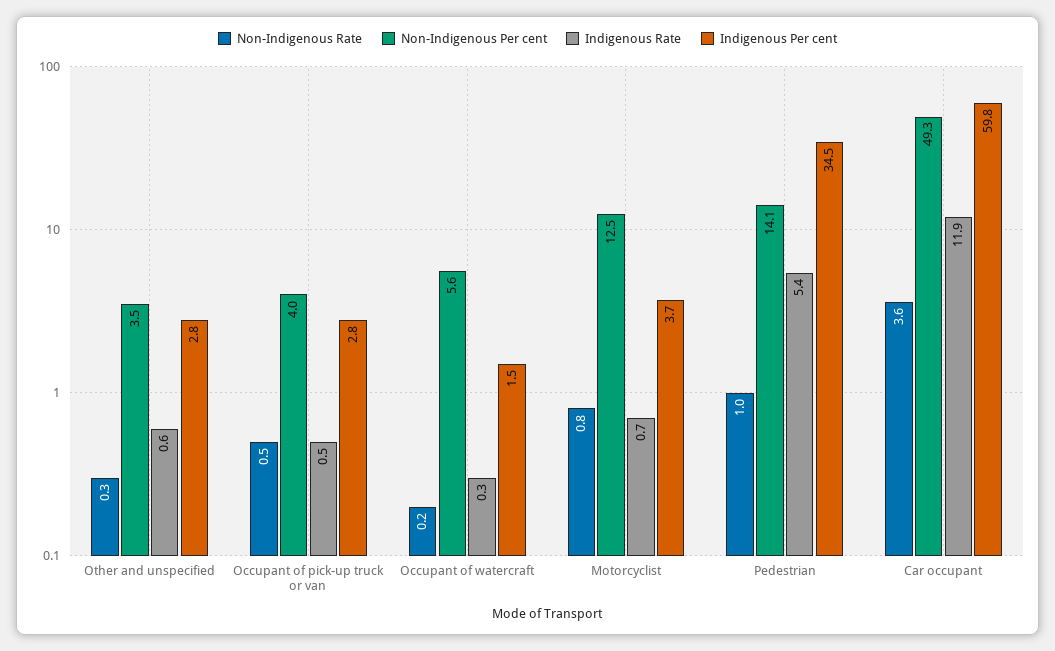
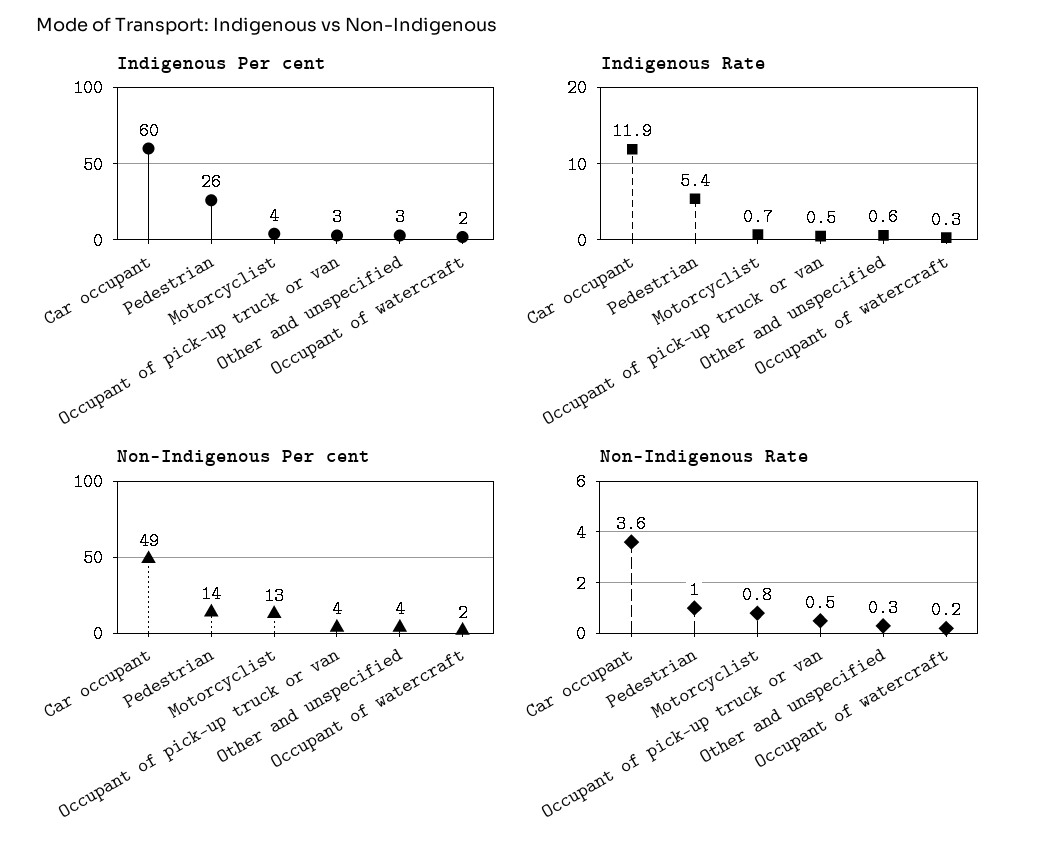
  {
    "Non-Indigenous Rate": {
      "Other and unspecified": 0.3,
      "Occupant of pick-up truck or van": 0.5,
      "Occupant of watercraft": 0.2,
      "Motorcyclist": 0.8,
      "Pedestrian": 1,
      "Car occupant": 3.6
    },
    "Non-Indigenous Per cent": {
      "Other and unspecified": 3.5,
      "Occupant of pick-up truck or van": 4,
-     "Occupant of watercraft": 5.6,
+     "Occupant of watercraft": 2,
      "Motorcyclist": 12.5,
      "Pedestrian": 14.1,
      "Car occupant": 49.3
    },
    "Indigenous Rate": {
      "Other and unspecified": 0.6,
      "Occupant of pick-up truck or van": 0.5,
      "Occupant of watercraft": 0.3,
      "Motorcyclist": 0.7,
      "Pedestrian": 5.4,
      "Car occupant": 11.9
    },
    "Indigenous Per cent": {
      "Other and unspecified": 2.8,
      "Occupant of pick-up truck or van": 2.8,
      "Occupant of watercraft": 1.5,
      "Motorcyclist": 3.7,
-     "Pedestrian": 34.5,
+     "Pedestrian": 26,
      "Car occupant": 59.8
    }
  }

